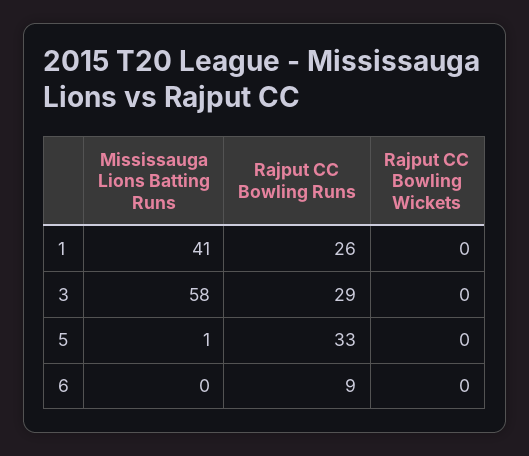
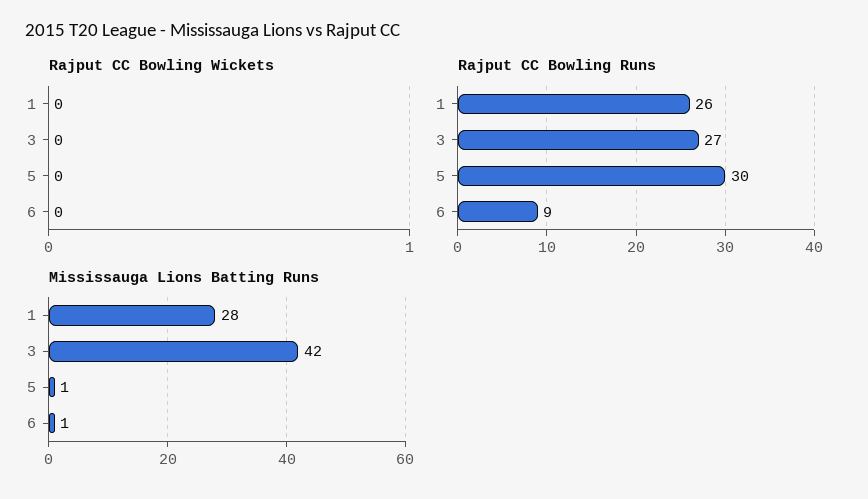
  {
    "Mississauga Lions Batting Runs": {
-     "1": 41,
+     "1": 28,
-     "3": 58,
+     "3": 42,
      "5": 1,
-     "6": 0
+     "6": 1
    },
    "Rajput CC Bowling Runs": {
      "1": 26,
-     "3": 29,
+     "3": 27,
-     "5": 33,
+     "5": 30,
      "6": 9
    },
    "Rajput CC Bowling Wickets": {
      "1": 0,
      "3": 0,
      "5": 0,
      "6": 0
    }
  }

